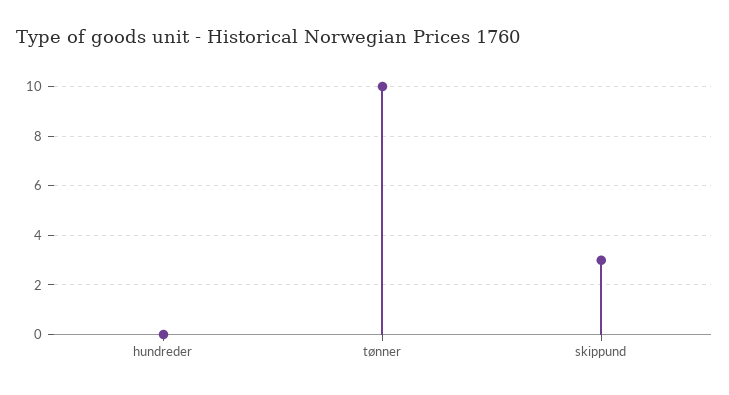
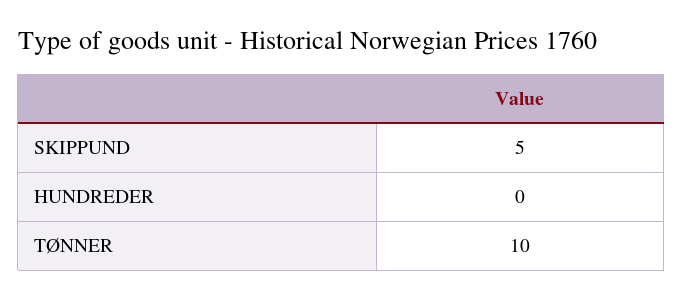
  {
    "hundreder": 0,
    "tønner": 10,
-   "skippund": 3
+   "skippund": 5
  }

